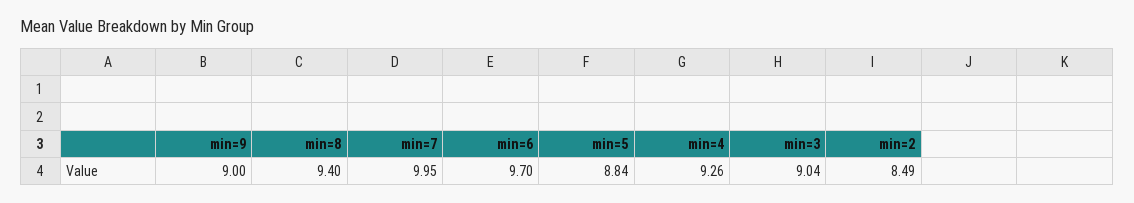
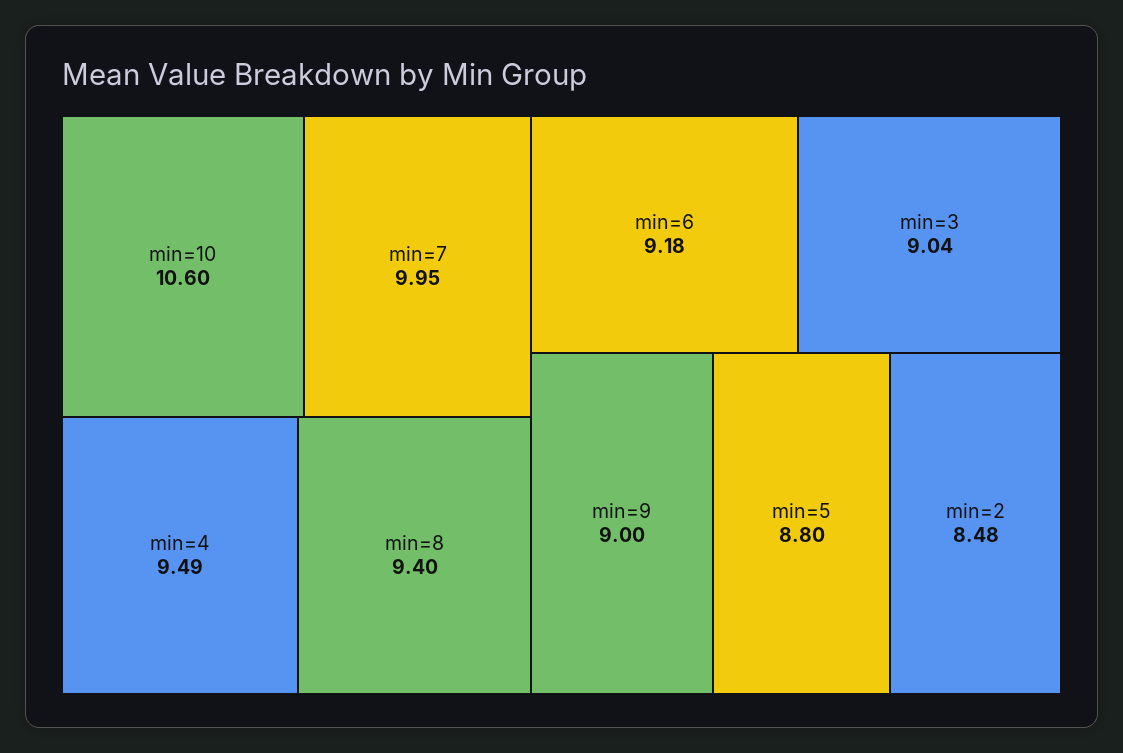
  {
    "min=9": 9,
    "min=8": 9.4,
    "min=7": 9.95,
-   "min=6": 9.7,
+   "min=6": 9.18,
-   "min=5": 8.84,
+   "min=5": 8.8,
-   "min=4": 9.26,
+   "min=4": 9.49,
    "min=3": 9.04,
-   "min=2": 8.49
+   "min=2": 8.48,
+   "min=10": 10.6
  }

